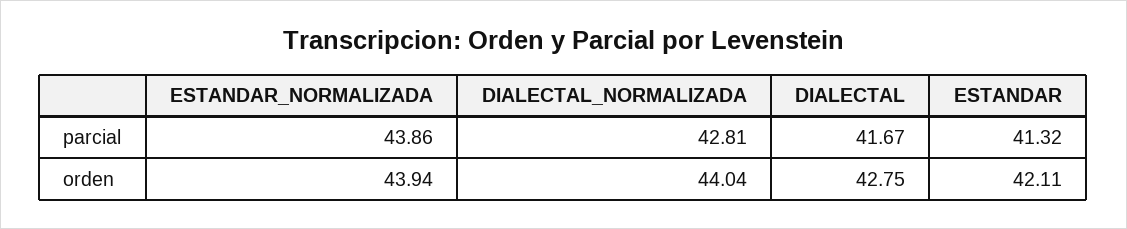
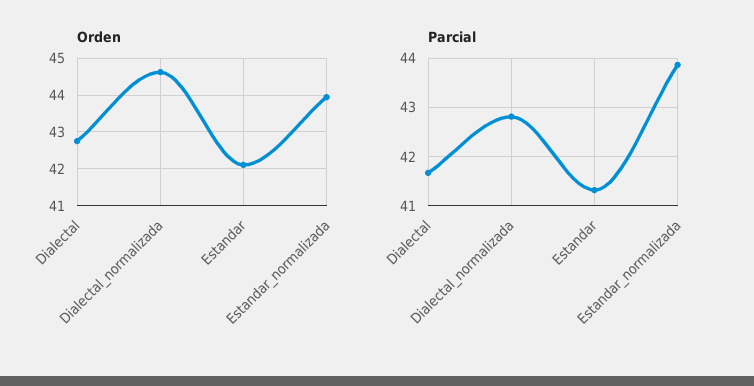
  {
    "parcial": {
      "ESTANDAR_NORMALIZADA": 43.86,
      "DIALECTAL_NORMALIZADA": 42.81,
      "DIALECTAL": 41.67,
      "ESTANDAR": 41.32
    },
    "orden": {
      "ESTANDAR_NORMALIZADA": 43.94,
-     "DIALECTAL_NORMALIZADA": 44.04,
+     "DIALECTAL_NORMALIZADA": 44.6,
      "DIALECTAL": 42.75,
      "ESTANDAR": 42.11
    }
  }

